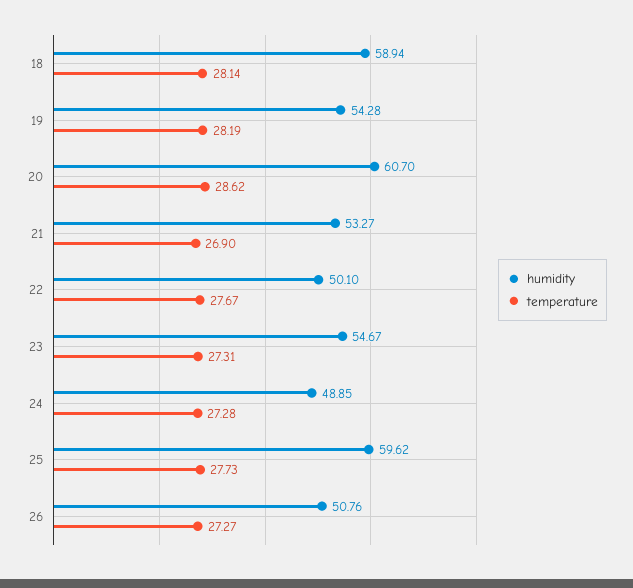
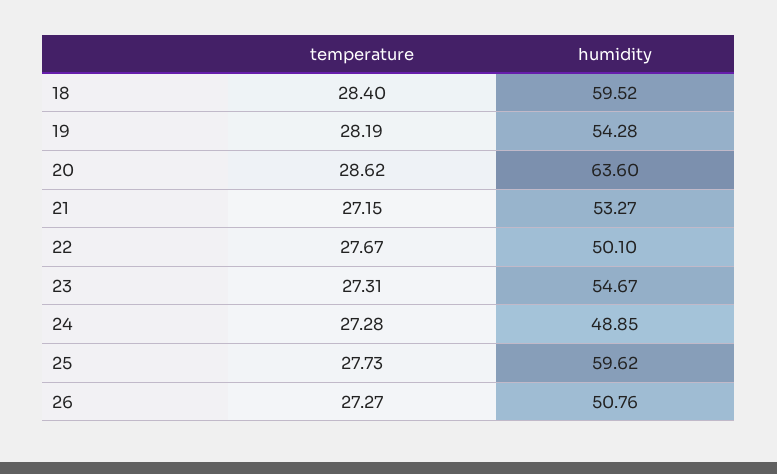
  {
    "humidity": {
-     "18": 58.94,
+     "18": 59.52,
      "19": 54.28,
-     "20": 60.7,
+     "20": 63.6,
      "21": 53.27,
      "22": 50.1,
      "23": 54.67,
      "24": 48.85,
      "25": 59.62,
      "26": 50.76
    },
    "temperature": {
-     "18": 28.14,
+     "18": 28.4,
      "19": 28.19,
      "20": 28.62,
-     "21": 26.9,
+     "21": 27.15,
      "22": 27.67,
      "23": 27.31,
      "24": 27.28,
      "25": 27.73,
      "26": 27.27
    }
  }

